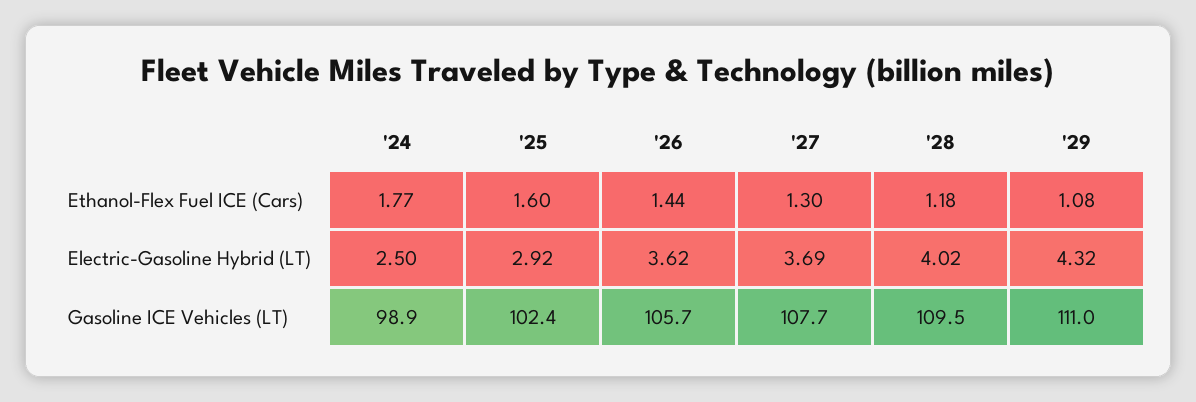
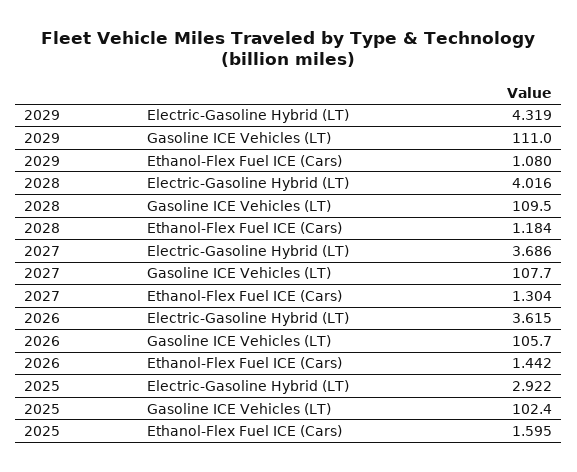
  {
-   "'24": {
-     "Ethanol-Flex Fuel ICE (Cars)": 1.77,
-     "Electric-Gasoline Hybrid (LT)": 2.5,
-     "Gasoline ICE Vehicles (LT)": 98.9
-   },
    "'25": {
      "Ethanol-Flex Fuel ICE (Cars)": 1.595,
      "Electric-Gasoline Hybrid (LT)": 2.922,
      "Gasoline ICE Vehicles (LT)": 102.4
    },
    "'26": {
      "Ethanol-Flex Fuel ICE (Cars)": 1.442,
      "Electric-Gasoline Hybrid (LT)": 3.615,
      "Gasoline ICE Vehicles (LT)": 105.7
    },
    "'27": {
      "Ethanol-Flex Fuel ICE (Cars)": 1.304,
      "Electric-Gasoline Hybrid (LT)": 3.686,
      "Gasoline ICE Vehicles (LT)": 107.7
    },
    "'28": {
      "Ethanol-Flex Fuel ICE (Cars)": 1.184,
      "Electric-Gasoline Hybrid (LT)": 4.016,
      "Gasoline ICE Vehicles (LT)": 109.5
    },
    "'29": {
      "Ethanol-Flex Fuel ICE (Cars)": 1.08,
      "Electric-Gasoline Hybrid (LT)": 4.319,
      "Gasoline ICE Vehicles (LT)": 111
    }
  }

